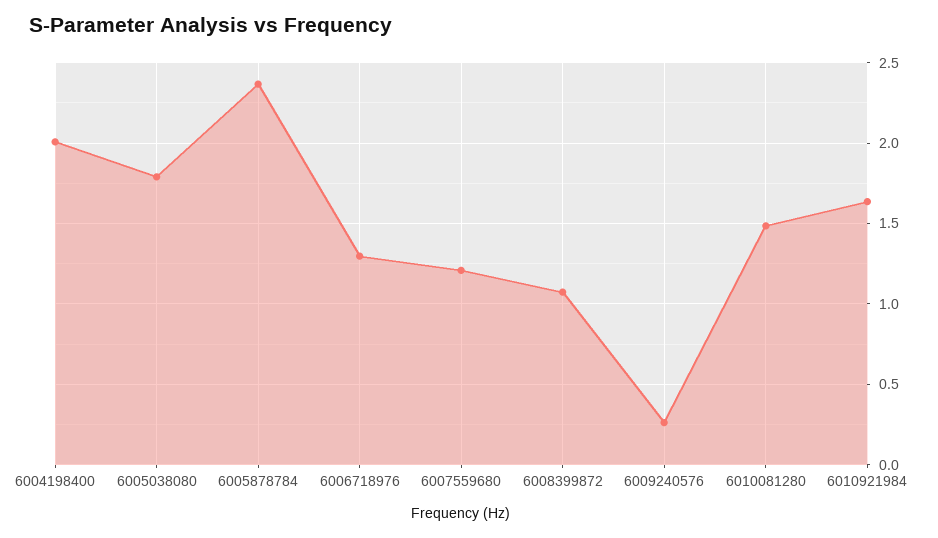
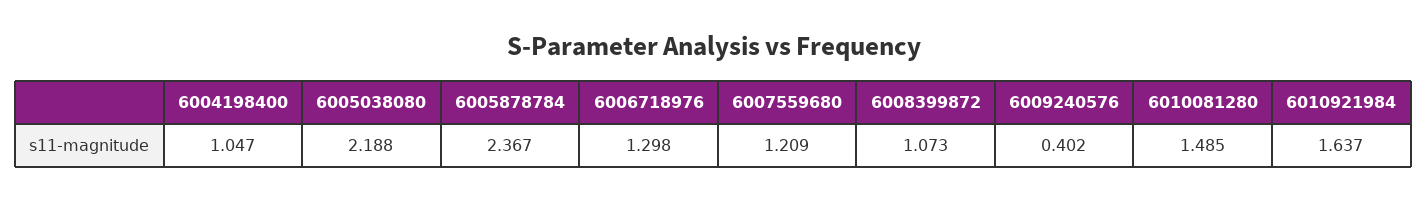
  {
-   "6004198400": 2,
+   "6004198400": 1.047,
-   "6005038080": 1.8,
+   "6005038080": 2.188,
    "6005878784": 2.367,
    "6006718976": 1.298,
    "6007559680": 1.209,
    "6008399872": 1.073,
-   "6009240576": 0.25,
+   "6009240576": 0.402,
    "6010081280": 1.485,
    "6010921984": 1.637
  }

